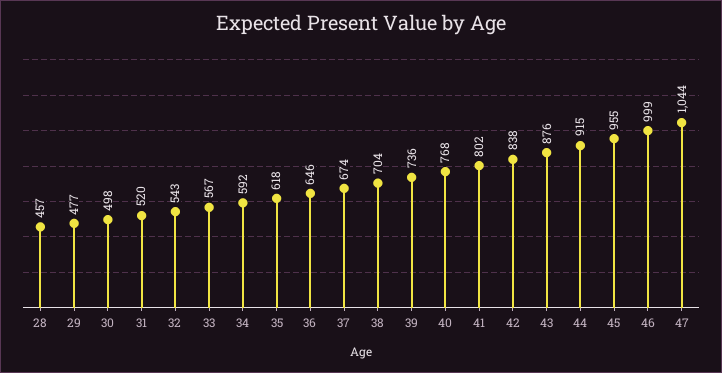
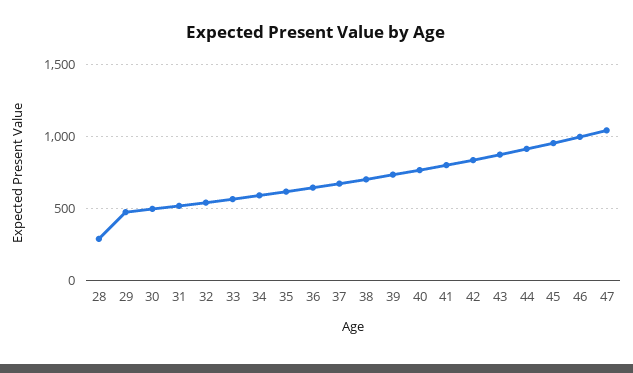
  {
-   "28": 457,
+   "28": 300,
    "29": 477,
    "30": 498,
    "31": 520,
    "32": 543,
    "33": 567,
    "34": 592,
    "35": 618,
    "36": 646,
    "37": 674,
    "38": 704,
    "39": 736,
    "40": 768,
    "41": 802,
    "42": 838,
    "43": 876,
    "44": 915,
    "45": 955,
    "46": 999,
    "47": 1044
  }

